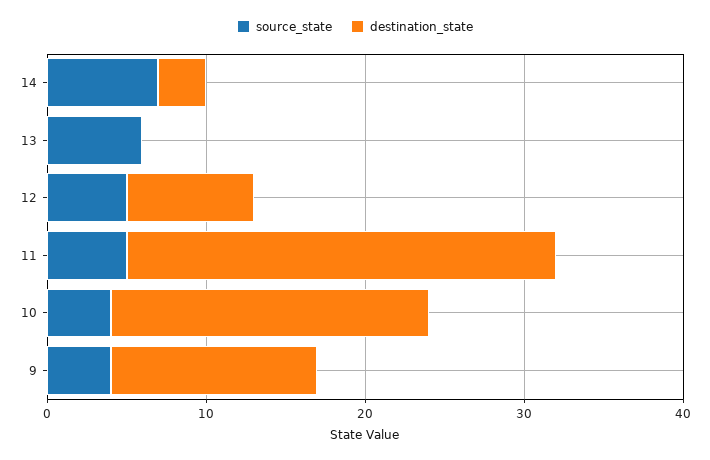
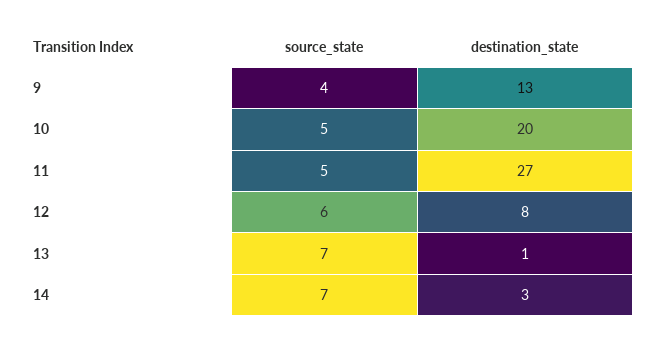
  {
    "source_state": {
      "14": 7,
-     "13": 6,
+     "13": 7,
-     "12": 5,
+     "12": 6,
      "11": 5,
-     "10": 4,
+     "10": 5,
      "9": 4
    },
    "destination_state": {
      "14": 3,
-     "13": 0,
+     "13": 1,
      "12": 8,
      "11": 27,
      "10": 20,
      "9": 13
    }
  }

